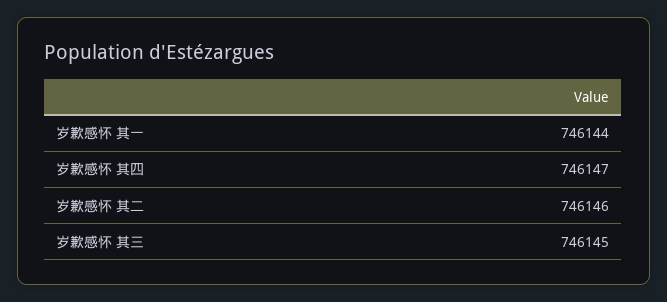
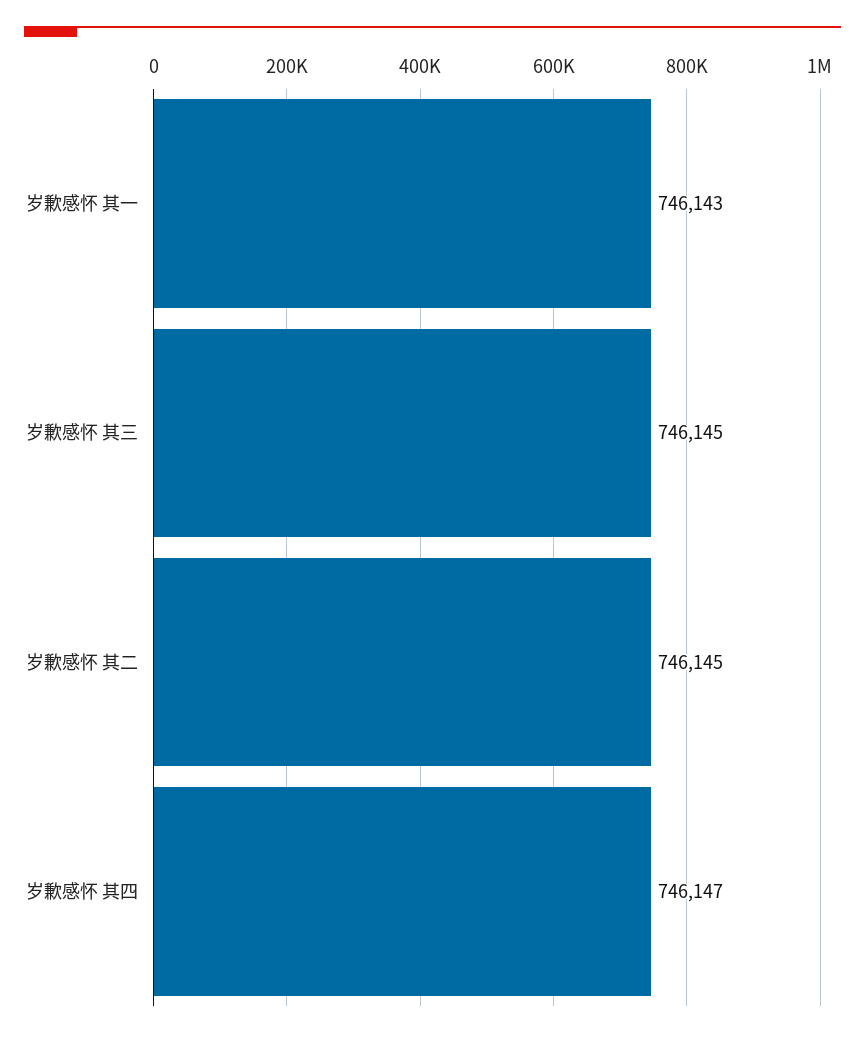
  {
-   "岁歉感怀 其一": 746144,
+   "岁歉感怀 其一": 746143,
    "岁歉感怀 其四": 746147,
-   "岁歉感怀 其二": 746146,
+   "岁歉感怀 其二": 746145,
    "岁歉感怀 其三": 746145
  }

